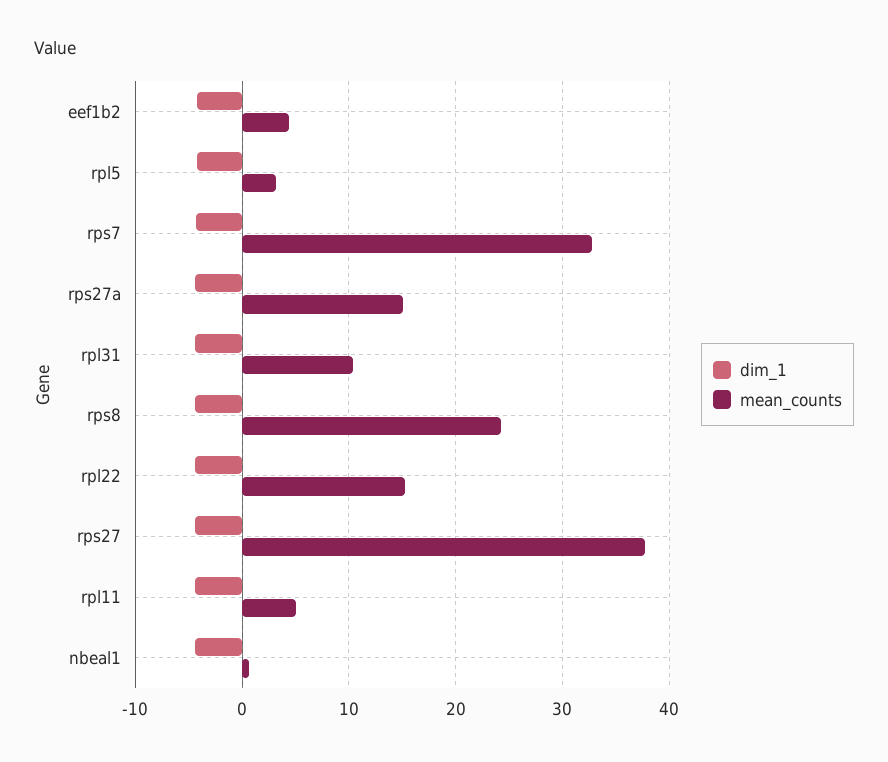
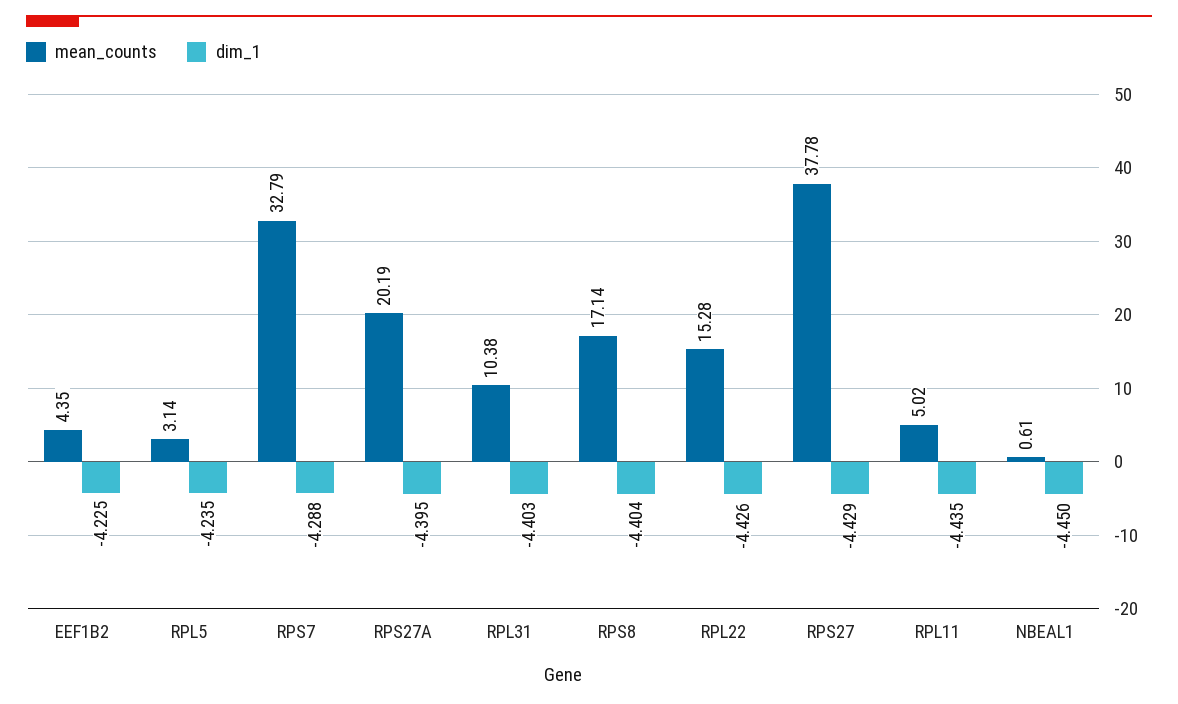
  {
    "dim_1": {
      "eef1b2": -4.225,
      "rpl5": -4.235,
      "rps7": -4.288,
      "rps27a": -4.395,
      "rpl31": -4.403,
      "rps8": -4.404,
      "rpl22": -4.426,
      "rps27": -4.429,
      "rpl11": -4.435,
      "nbeal1": -4.45
    },
    "mean_counts": {
      "eef1b2": 4.35,
      "rpl5": 3.14,
      "rps7": 32.79,
-     "rps27a": 15,
+     "rps27a": 20.19,
      "rpl31": 10.38,
-     "rps8": 24,
+     "rps8": 17.14,
      "rpl22": 15.28,
      "rps27": 37.78,
      "rpl11": 5.02,
      "nbeal1": 0.61
    }
  }

